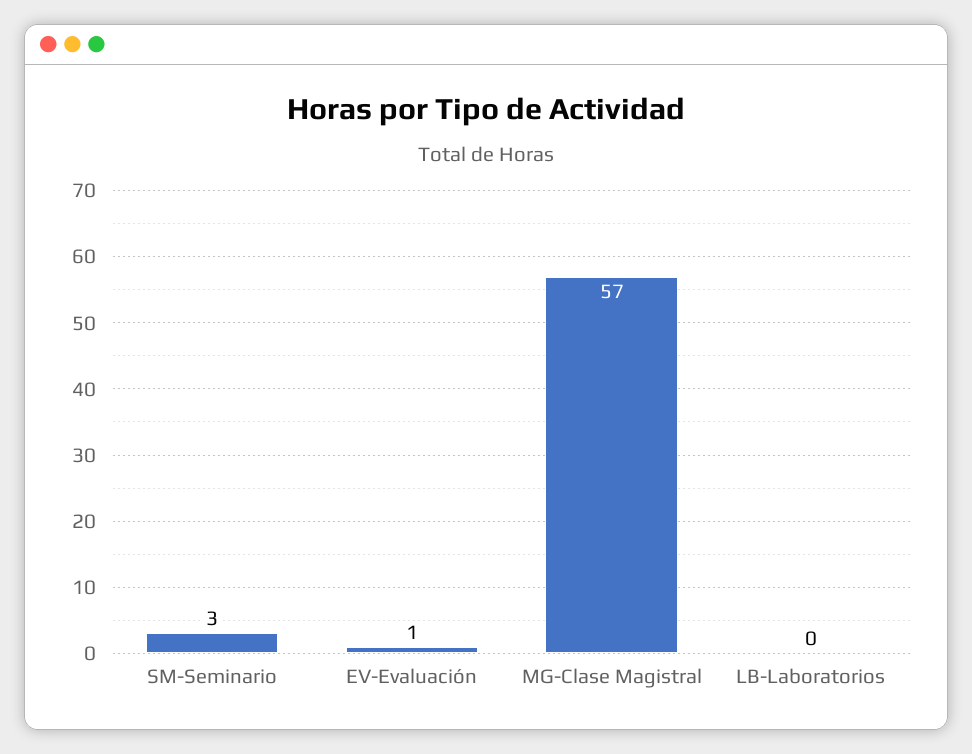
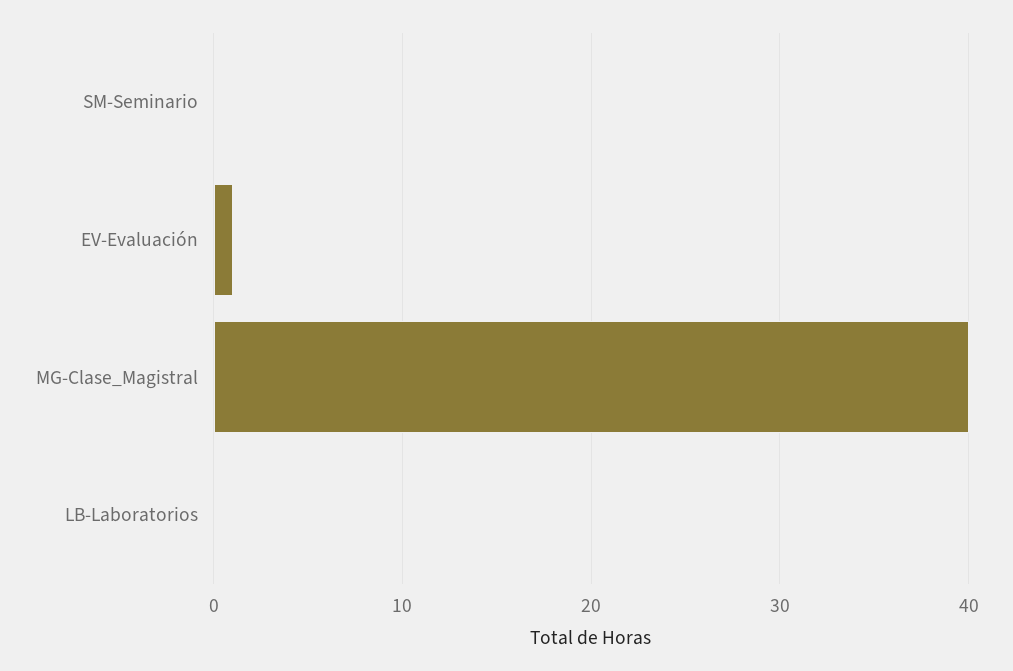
  {
-   "SM-Seminario": 3,
+   "SM-Seminario": 0,
    "EV-Evaluación": 1,
-   "MG-Clase Magistral": 57,
+   "MG-Clase Magistral": 40,
    "LB-Laboratorios": 0
  }

